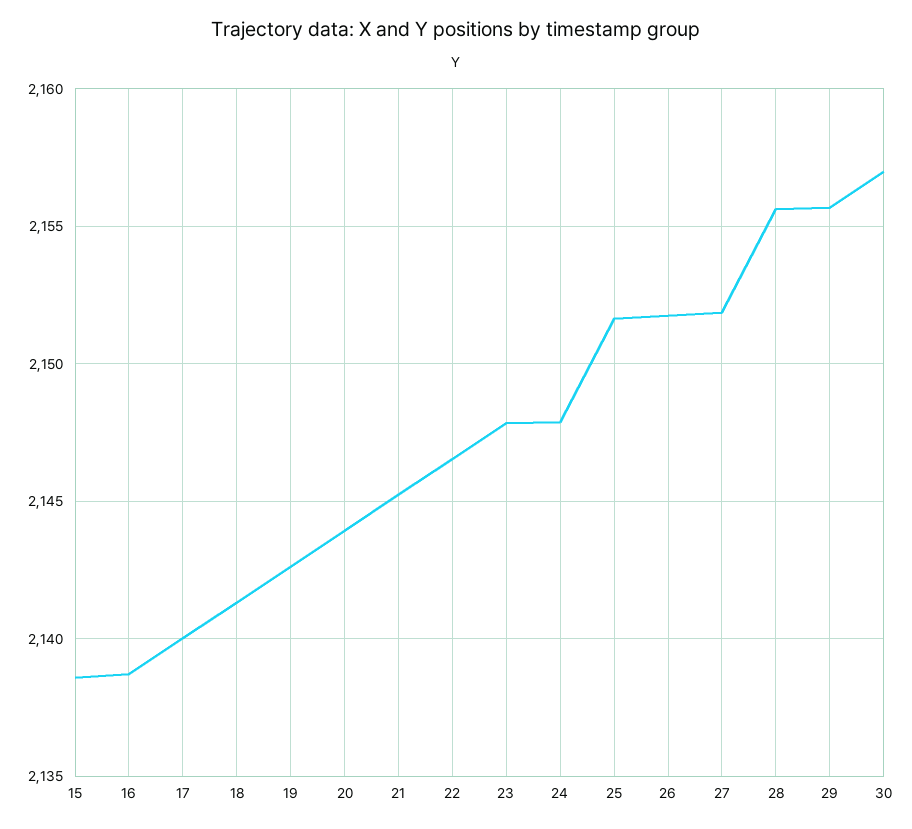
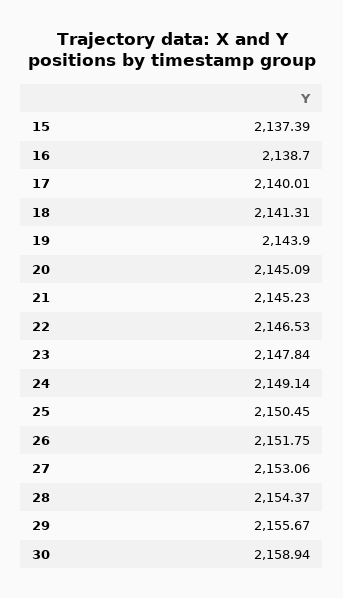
  {
-   "15": 2138.5,
+   "15": 2137.39,
    "16": 2138.7,
    "17": 2140.01,
    "18": 2141.31,
-   "19": 2142.5,
+   "19": 2143.9,
-   "20": 2144,
+   "20": 2145.09,
    "21": 2145.23,
    "22": 2146.53,
    "23": 2147.84,
-   "24": 2148,
+   "24": 2149.14,
-   "25": 2151.5,
+   "25": 2150.45,
    "26": 2151.75,
-   "27": 2152,
+   "27": 2153.06,
-   "28": 2155.5,
+   "28": 2154.37,
    "29": 2155.67,
-   "30": 2157
+   "30": 2158.94
  }

